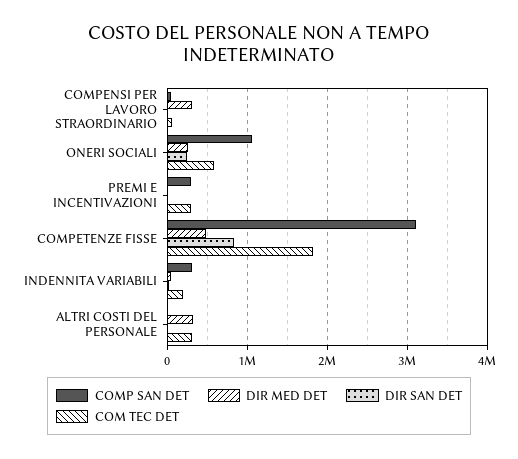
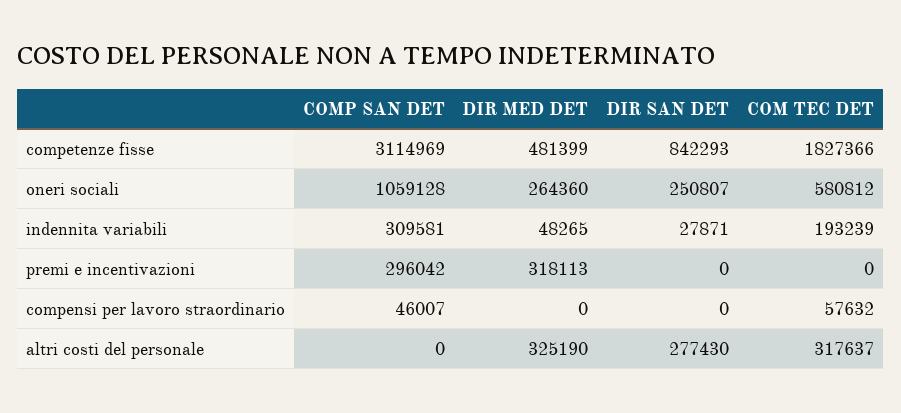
  {
    "COMP SAN DET": {
      "COMPENSI PER LAVORO STRAORDINARIO": 46007,
      "ONERI SOCIALI": 1059128,
      "PREMI E INCENTIVAZIONI": 296042,
      "COMPETENZE FISSE": 3114969,
      "INDENNITA VARIABILI": 309581,
      "ALTRI COSTI DEL PERSONALE": 0
    },
    "DIR MED DET": {
-     "COMPENSI PER LAVORO STRAORDINARIO": 300000,
+     "COMPENSI PER LAVORO STRAORDINARIO": 0,
      "ONERI SOCIALI": 264360,
-     "PREMI E INCENTIVAZIONI": 0,
+     "PREMI E INCENTIVAZIONI": 318113,
      "COMPETENZE FISSE": 481399,
      "INDENNITA VARIABILI": 48265,
      "ALTRI COSTI DEL PERSONALE": 325190
    },
    "DIR SAN DET": {
      "COMPENSI PER LAVORO STRAORDINARIO": 0,
      "ONERI SOCIALI": 250807,
      "PREMI E INCENTIVAZIONI": 0,
      "COMPETENZE FISSE": 842293,
      "INDENNITA VARIABILI": 27871,
-     "ALTRI COSTI DEL PERSONALE": 0
+     "ALTRI COSTI DEL PERSONALE": 277430
    },
    "COM TEC DET": {
      "COMPENSI PER LAVORO STRAORDINARIO": 57632,
      "ONERI SOCIALI": 580812,
-     "PREMI E INCENTIVAZIONI": 300000,
+     "PREMI E INCENTIVAZIONI": 0,
      "COMPETENZE FISSE": 1827366,
      "INDENNITA VARIABILI": 193239,
      "ALTRI COSTI DEL PERSONALE": 317637
    }
  }

